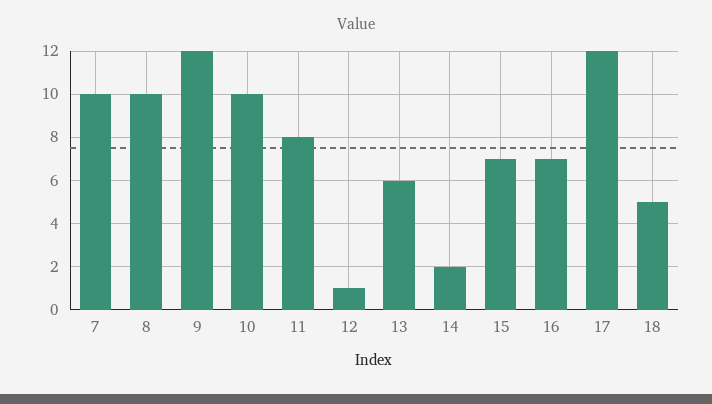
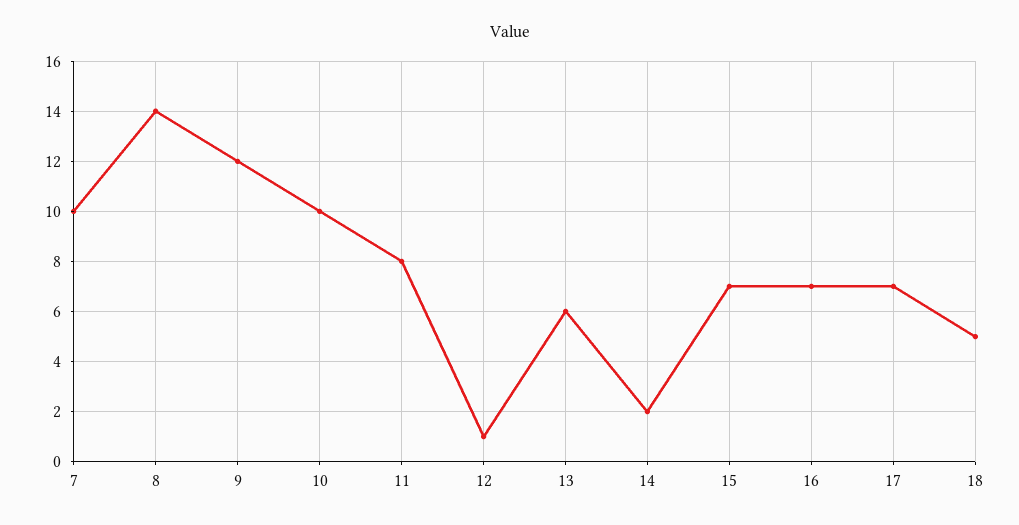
  {
    "7": 10,
-   "8": 10,
+   "8": 14,
    "9": 12,
    "10": 10,
    "11": 8,
    "12": 1,
    "13": 6,
    "14": 2,
    "15": 7,
    "16": 7,
-   "17": 12,
+   "17": 7,
    "18": 5
  }

